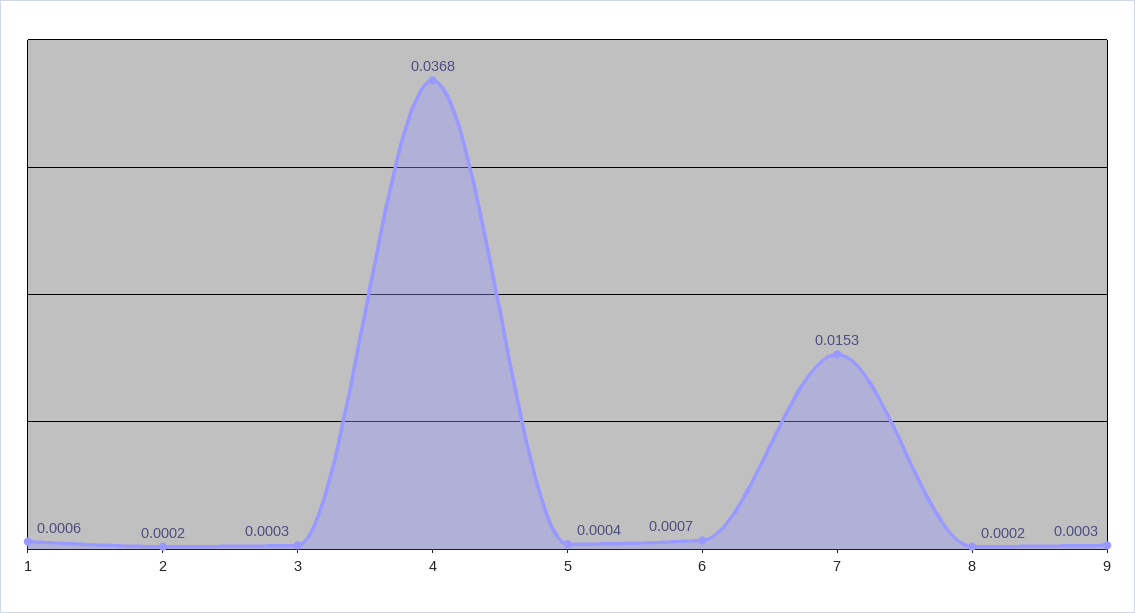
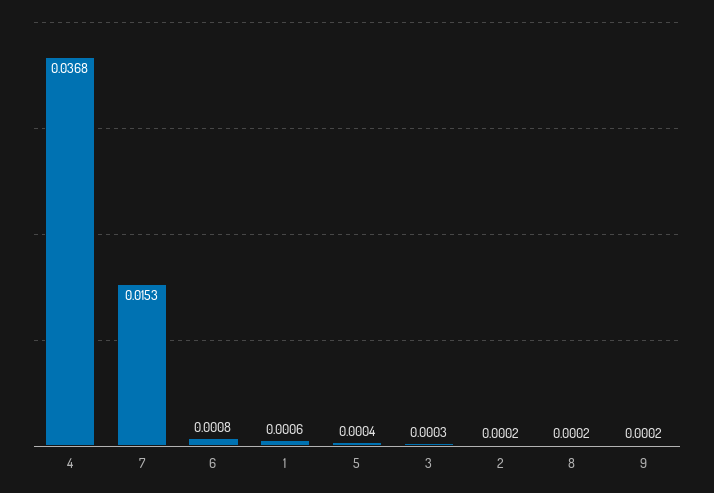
  {
    "1": 0.0006,
    "2": 0.0002,
    "3": 0.0003,
    "4": 0.0368,
    "5": 0.0004,
-   "6": 0.0007,
+   "6": 0.0008,
    "7": 0.0153,
    "8": 0.0002,
-   "9": 0.0003
+   "9": 0.0002
  }

